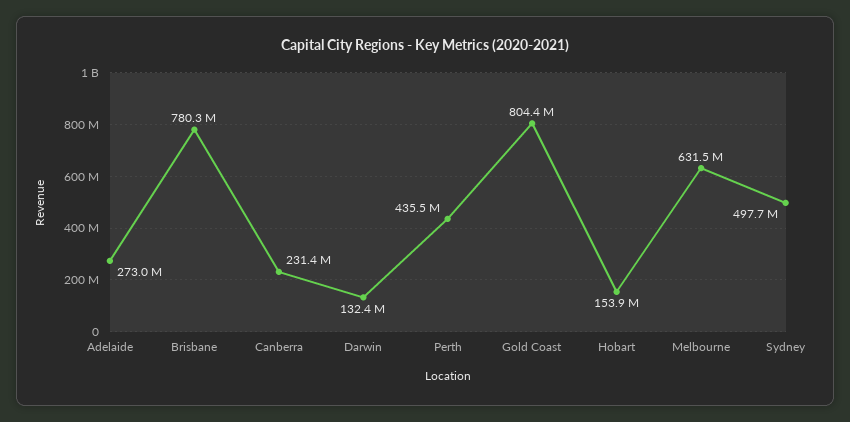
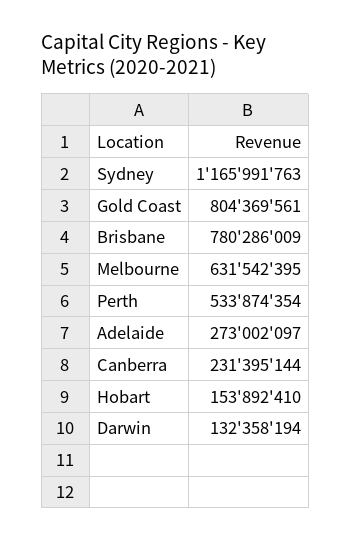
  {
    "Adelaide": 273002097,
    "Brisbane": 780286009,
    "Canberra": 231395144,
    "Darwin": 132358194,
-   "Perth": 435500000,
+   "Perth": 533874354,
    "Gold Coast": 804369561,
    "Hobart": 153892410,
    "Melbourne": 631542395,
-   "Sydney": 497700000
+   "Sydney": 1165991763
  }

